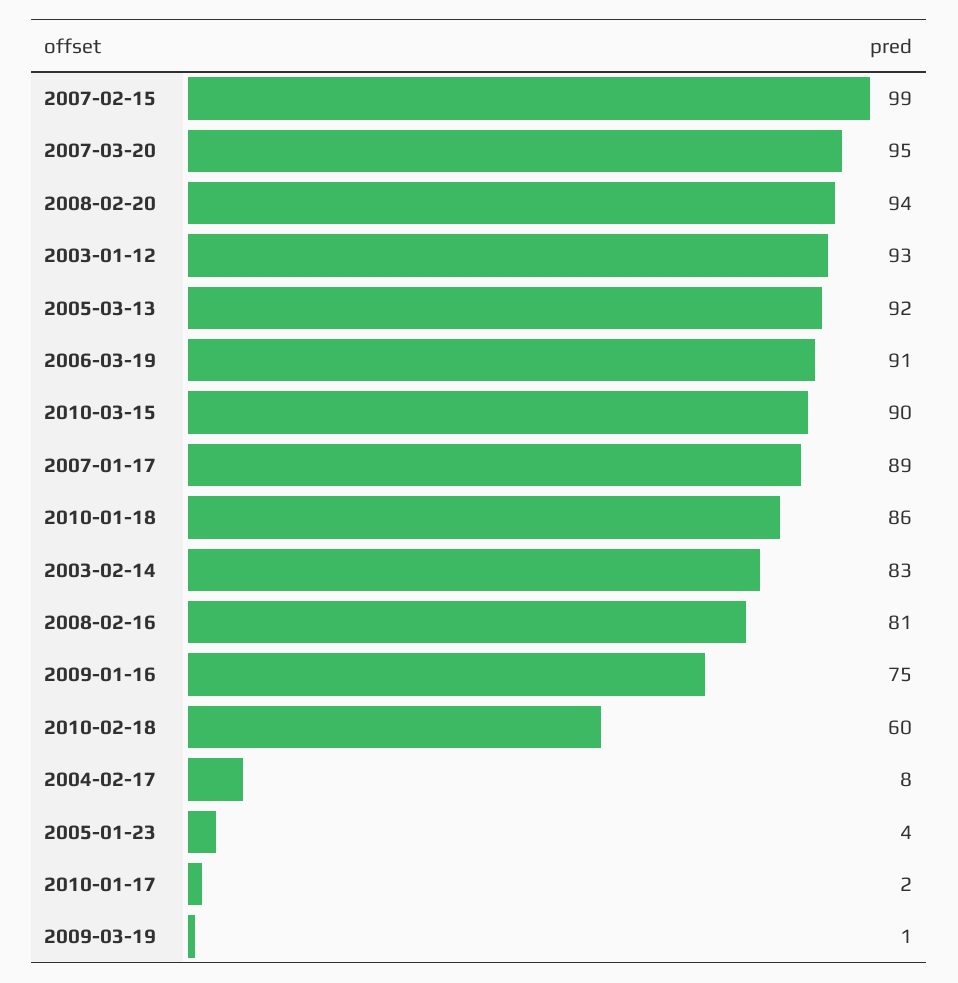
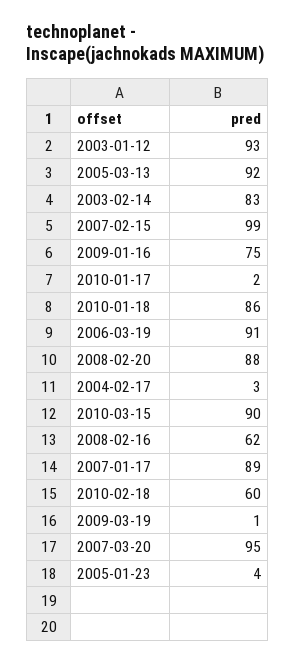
  {
    "2007-02-15": 99,
    "2007-03-20": 95,
-   "2008-02-20": 94,
+   "2008-02-20": 88,
    "2003-01-12": 93,
    "2005-03-13": 92,
    "2006-03-19": 91,
    "2010-03-15": 90,
    "2007-01-17": 89,
    "2010-01-18": 86,
    "2003-02-14": 83,
-   "2008-02-16": 81,
+   "2008-02-16": 62,
    "2009-01-16": 75,
    "2010-02-18": 60,
-   "2004-02-17": 8,
+   "2004-02-17": 3,
    "2005-01-23": 4,
    "2010-01-17": 2,
    "2009-03-19": 1
  }

